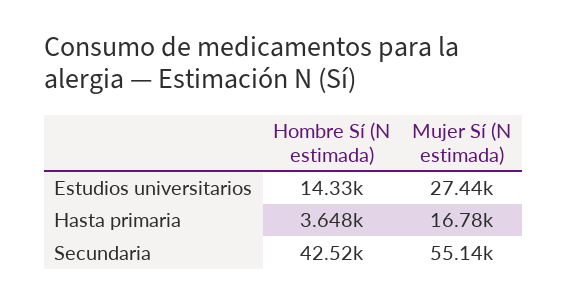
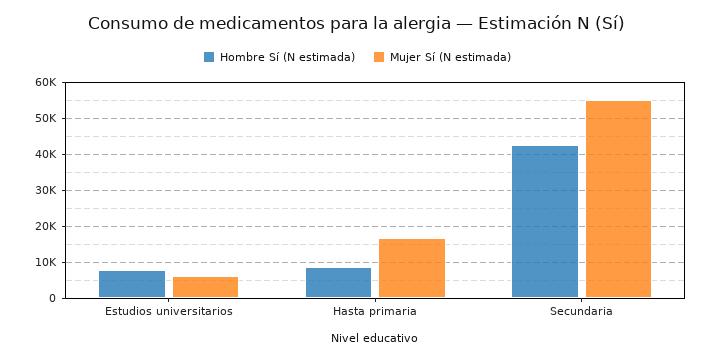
  {
    "Hombre Sí (N estimada)": {
-     "Estudios universitarios": 14330,
+     "Estudios universitarios": 8000,
-     "Hasta primaria": 3648,
+     "Hasta primaria": 8000,
      "Secundaria": 42520
    },
    "Mujer Sí (N estimada)": {
-     "Estudios universitarios": 27440,
+     "Estudios universitarios": 6000,
      "Hasta primaria": 16780,
      "Secundaria": 55140
    }
  }

